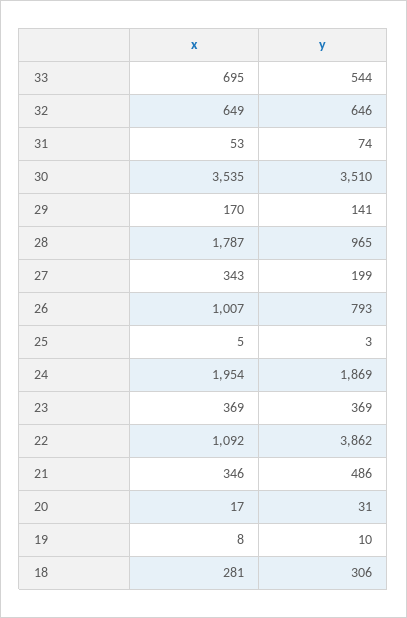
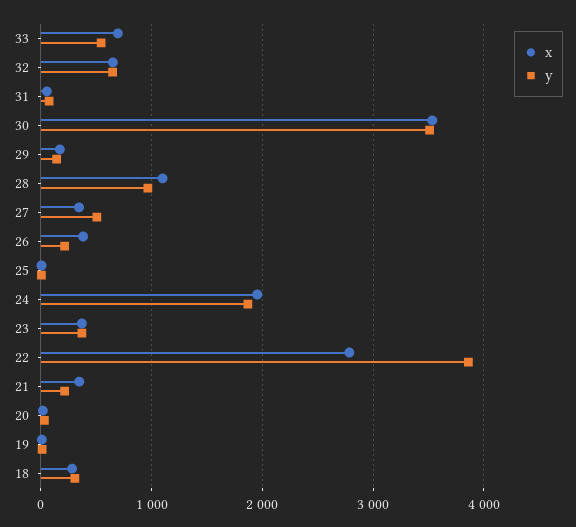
  {
    "x": {
      "33": 695,
      "32": 649,
      "31": 53,
      "30": 3535,
      "29": 170,
-     "28": 1787,
+     "28": 1100,
      "27": 343,
-     "26": 1007,
+     "26": 400,
      "25": 5,
      "24": 1954,
      "23": 369,
-     "22": 1092,
+     "22": 2800,
      "21": 346,
      "20": 17,
      "19": 8,
      "18": 281
    },
    "y": {
      "33": 544,
      "32": 646,
      "31": 74,
      "30": 3510,
      "29": 141,
      "28": 965,
-     "27": 199,
+     "27": 500,
-     "26": 793,
+     "26": 200,
      "25": 3,
      "24": 1869,
      "23": 369,
      "22": 3862,
-     "21": 486,
+     "21": 200,
      "20": 31,
      "19": 10,
      "18": 306
    }
  }

